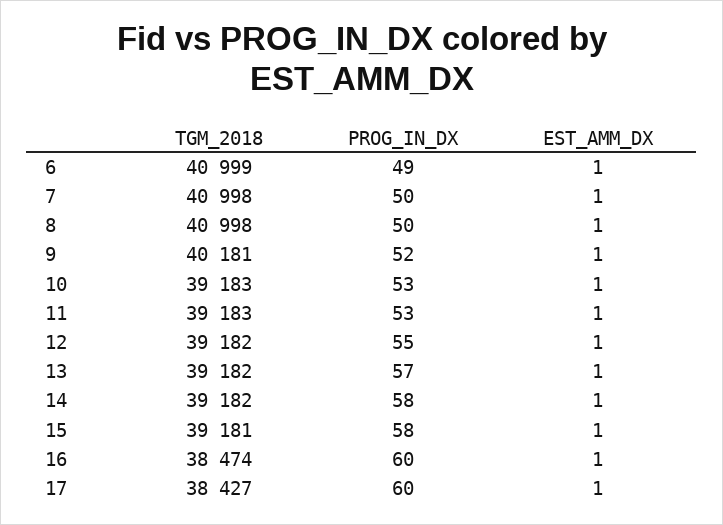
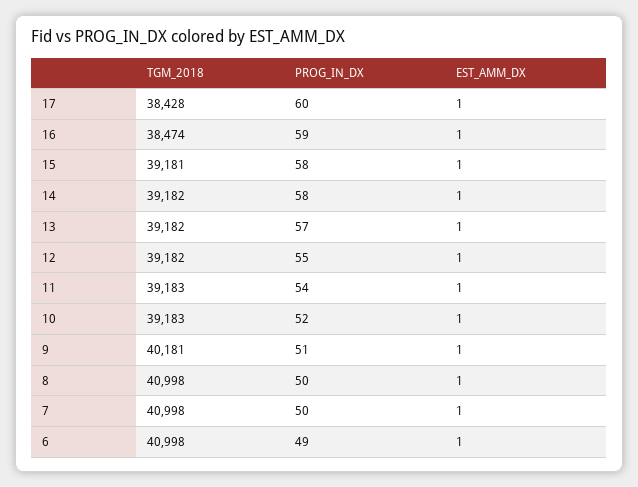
  {
    "TGM_2018": {
-     "6": 40999,
+     "6": 40998,
      "7": 40998,
      "8": 40998,
      "9": 40181,
      "10": 39183,
      "11": 39183,
      "12": 39182,
      "13": 39182,
      "14": 39182,
      "15": 39181,
      "16": 38474,
-     "17": 38427
+     "17": 38428
    },
    "PROG_IN_DX": {
      "6": 49,
      "7": 50,
      "8": 50,
-     "9": 52,
+     "9": 51,
-     "10": 53,
+     "10": 52,
-     "11": 53,
+     "11": 54,
      "12": 55,
      "13": 57,
      "14": 58,
      "15": 58,
-     "16": 60,
+     "16": 59,
      "17": 60
    },
    "EST_AMM_DX": {
      "6": 1,
      "7": 1,
      "8": 1,
      "9": 1,
      "10": 1,
      "11": 1,
      "12": 1,
      "13": 1,
      "14": 1,
      "15": 1,
      "16": 1,
      "17": 1
    }
  }

